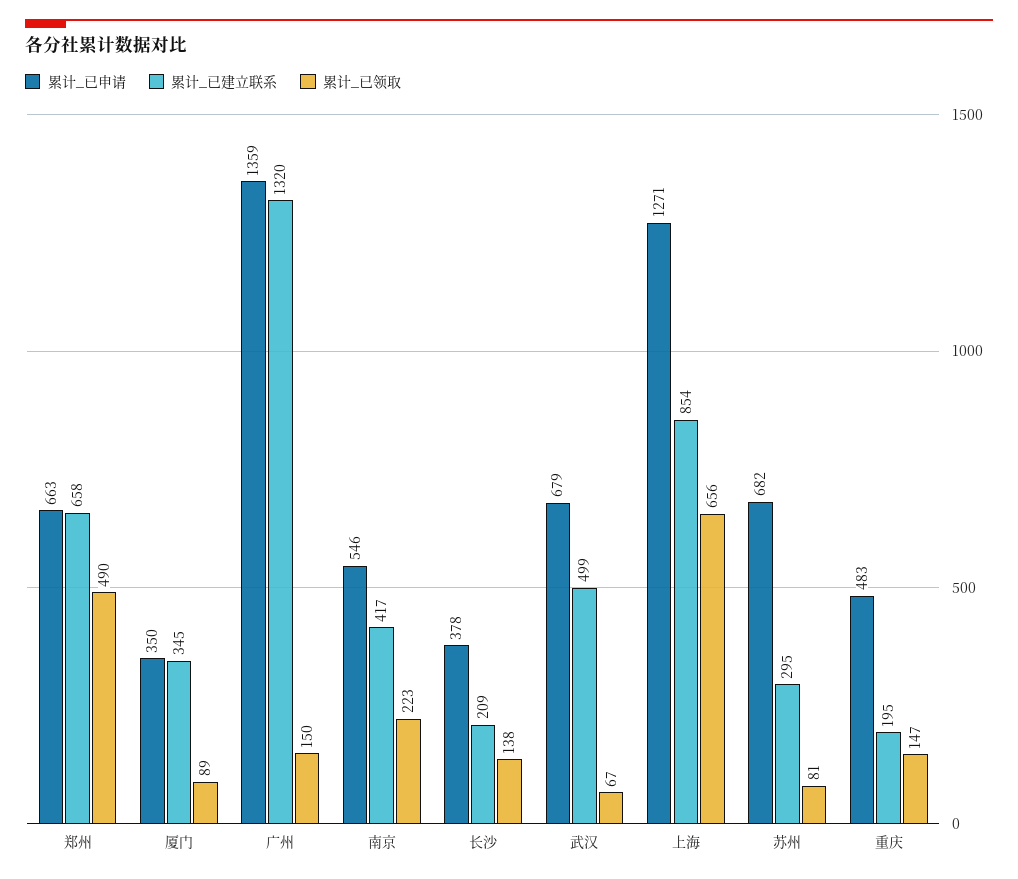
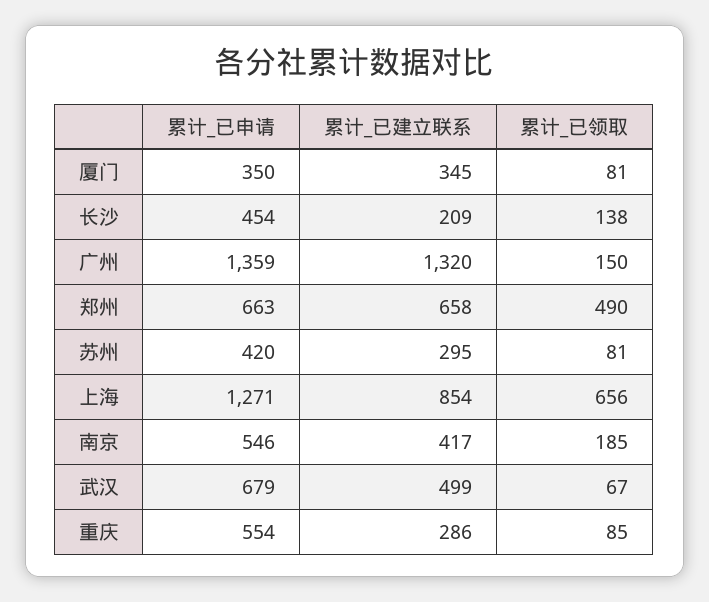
  {
    "累计_已申请": {
      "郑州": 663,
      "厦门": 350,
      "广州": 1359,
      "南京": 546,
-     "长沙": 378,
+     "长沙": 454,
      "武汉": 679,
      "上海": 1271,
-     "苏州": 682,
+     "苏州": 420,
-     "重庆": 483
+     "重庆": 554
    },
    "累计_已建立联系": {
      "郑州": 658,
      "厦门": 345,
      "广州": 1320,
      "南京": 417,
      "长沙": 209,
      "武汉": 499,
      "上海": 854,
      "苏州": 295,
-     "重庆": 195
+     "重庆": 286
    },
    "累计_已领取": {
      "郑州": 490,
-     "厦门": 89,
+     "厦门": 81,
      "广州": 150,
-     "南京": 223,
+     "南京": 185,
      "长沙": 138,
      "武汉": 67,
      "上海": 656,
      "苏州": 81,
-     "重庆": 147
+     "重庆": 85
    }
  }

